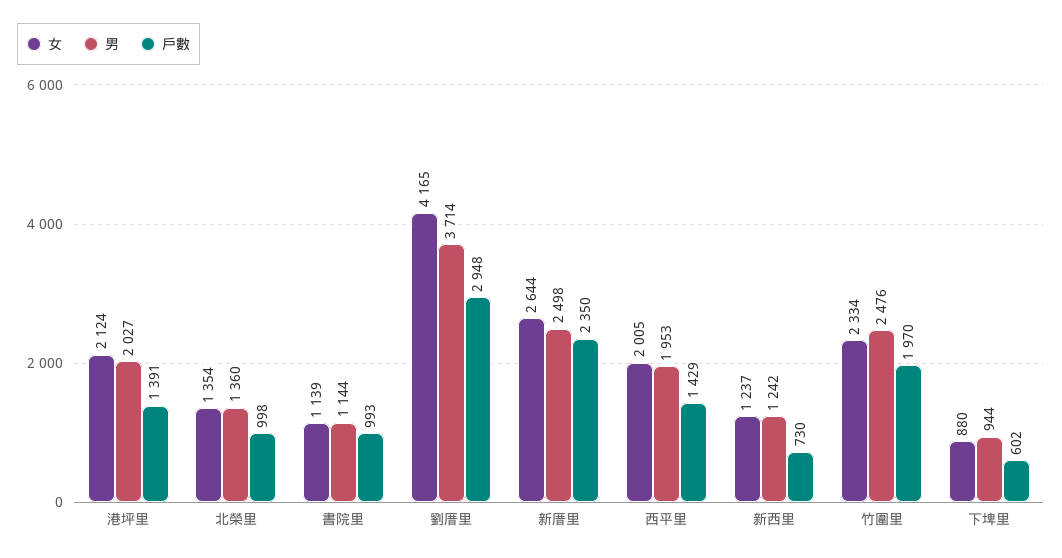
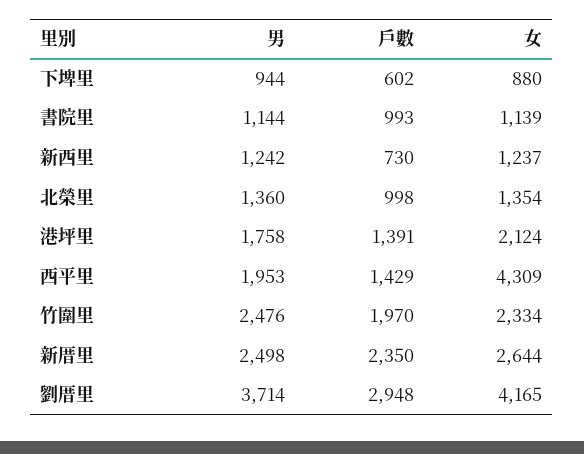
  {
    "女": {
      "港坪里": 2124,
      "北榮里": 1354,
      "書院里": 1139,
      "劉厝里": 4165,
      "新厝里": 2644,
-     "西平里": 2005,
+     "西平里": 4309,
      "新西里": 1237,
      "竹圍里": 2334,
      "下埤里": 880
    },
    "男": {
-     "港坪里": 2027,
+     "港坪里": 1758,
      "北榮里": 1360,
      "書院里": 1144,
      "劉厝里": 3714,
      "新厝里": 2498,
      "西平里": 1953,
      "新西里": 1242,
      "竹圍里": 2476,
      "下埤里": 944
    },
    "戶數": {
      "港坪里": 1391,
      "北榮里": 998,
      "書院里": 993,
      "劉厝里": 2948,
      "新厝里": 2350,
      "西平里": 1429,
      "新西里": 730,
      "竹圍里": 1970,
      "下埤里": 602
    }
  }

